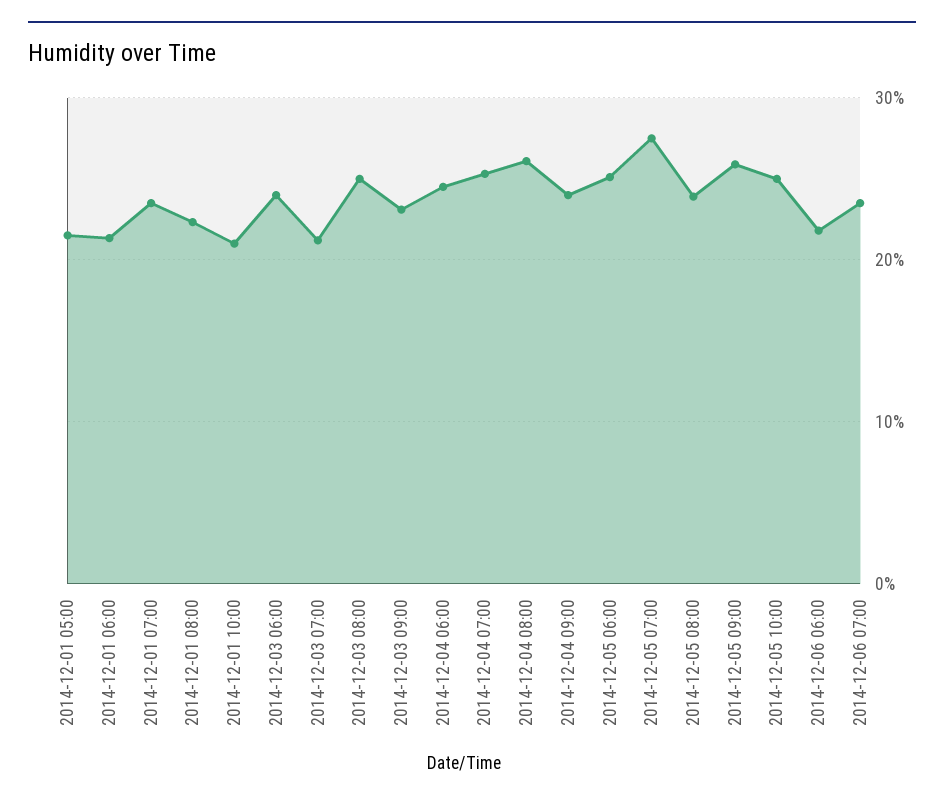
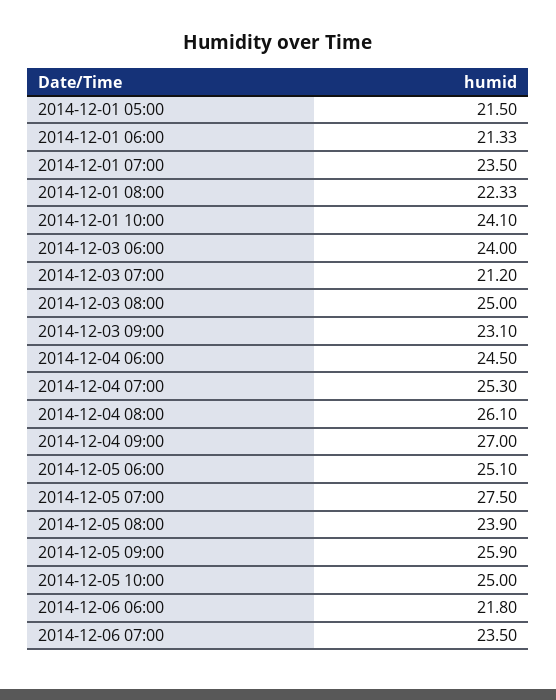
  {
    "2014-12-01 05:00": 21.5,
    "2014-12-01 06:00": 21.33,
    "2014-12-01 07:00": 23.5,
    "2014-12-01 08:00": 22.33,
-   "2014-12-01 10:00": 21,
+   "2014-12-01 10:00": 24.1,
    "2014-12-03 06:00": 24,
    "2014-12-03 07:00": 21.2,
    "2014-12-03 08:00": 25,
    "2014-12-03 09:00": 23.1,
    "2014-12-04 06:00": 24.5,
    "2014-12-04 07:00": 25.3,
    "2014-12-04 08:00": 26.1,
-   "2014-12-04 09:00": 24,
+   "2014-12-04 09:00": 27,
    "2014-12-05 06:00": 25.1,
    "2014-12-05 07:00": 27.5,
    "2014-12-05 08:00": 23.9,
    "2014-12-05 09:00": 25.9,
    "2014-12-05 10:00": 25,
    "2014-12-06 06:00": 21.8,
    "2014-12-06 07:00": 23.5
  }

